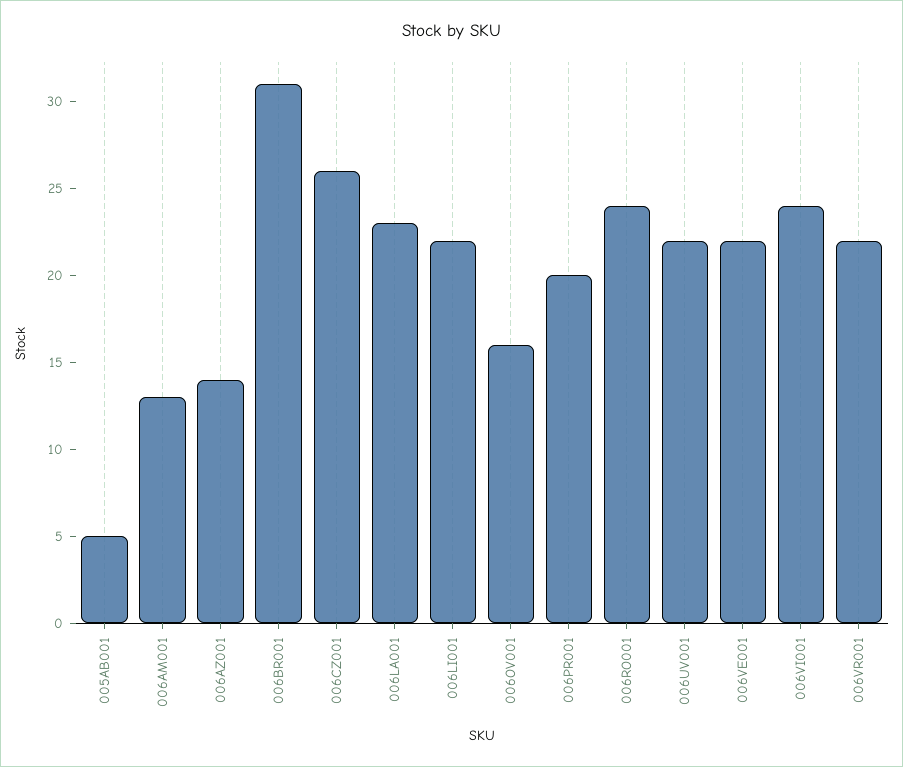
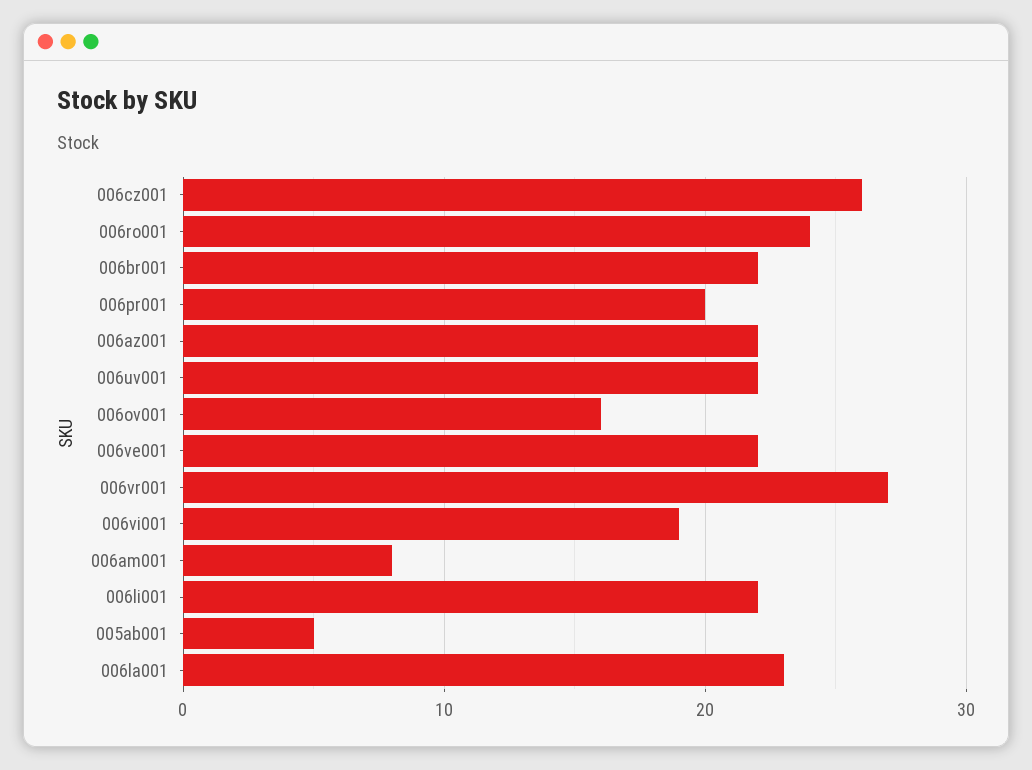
  {
    "005AB001": 5,
-   "006AM001": 13,
+   "006AM001": 8,
-   "006AZ001": 14,
+   "006AZ001": 22,
-   "006BR001": 31,
+   "006BR001": 22,
    "006CZ001": 26,
    "006LA001": 23,
    "006LI001": 22,
    "006OV001": 16,
    "006PR001": 20,
    "006RO001": 24,
    "006UV001": 22,
    "006VE001": 22,
-   "006VI001": 24,
+   "006VI001": 19,
-   "006VR001": 22
+   "006VR001": 27
  }

